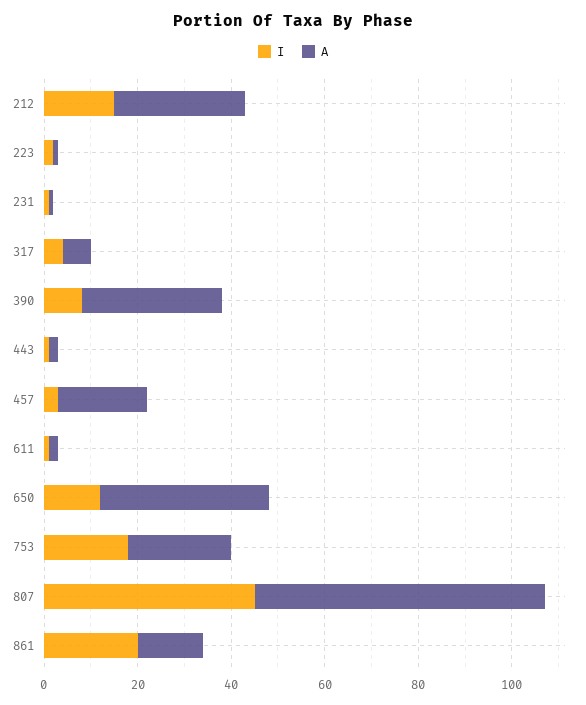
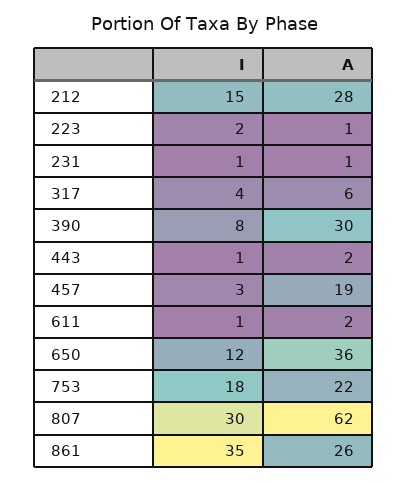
  {
    "I": {
      "212": 15,
      "223": 2,
      "231": 1,
      "317": 4,
      "390": 8,
      "443": 1,
      "457": 3,
      "611": 1,
      "650": 12,
      "753": 18,
-     "807": 45,
+     "807": 30,
-     "861": 20
+     "861": 35
    },
    "A": {
      "212": 28,
      "223": 1,
      "231": 1,
      "317": 6,
      "390": 30,
      "443": 2,
      "457": 19,
      "611": 2,
      "650": 36,
      "753": 22,
      "807": 62,
-     "861": 15
+     "861": 26
    }
  }

